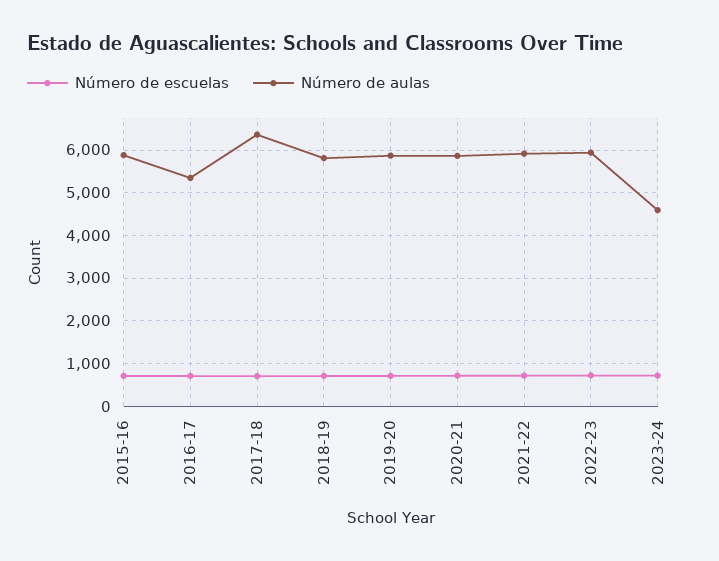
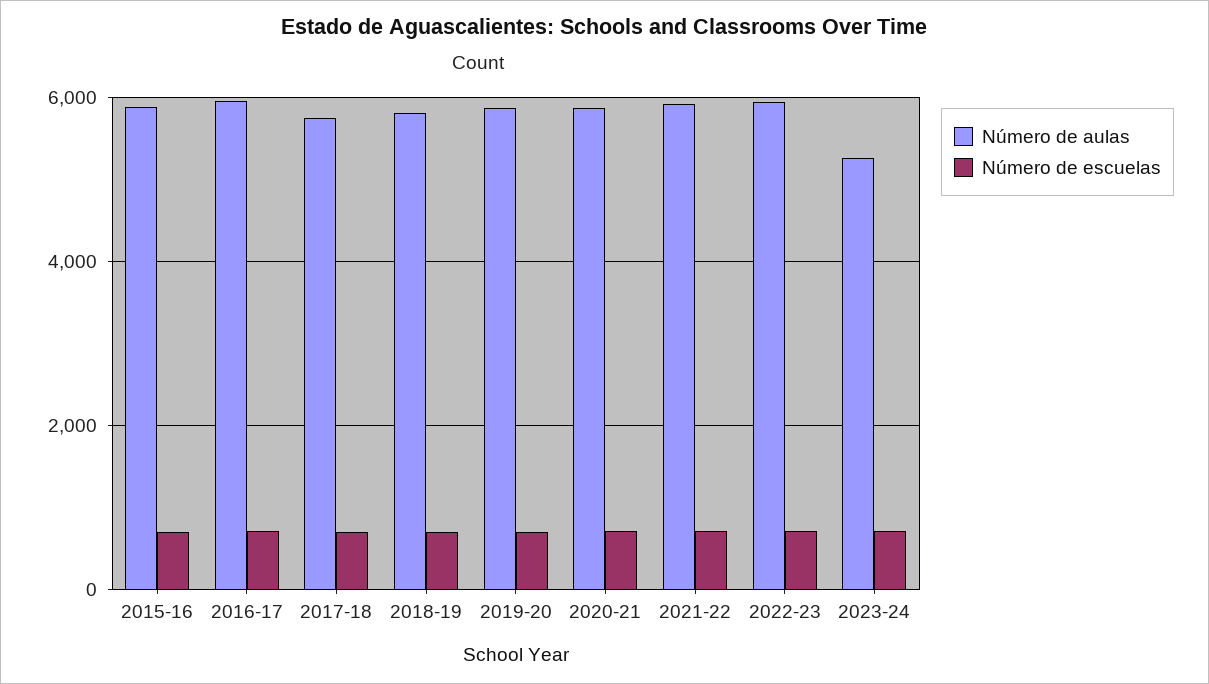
  {
    "Número de escuelas": {
      "2015-16": 800,
      "2016-17": 800,
      "2017-18": 800,
      "2018-19": 800,
      "2019-20": 800,
      "2020-21": 800,
      "2021-22": 800,
      "2022-23": 800,
      "2023-24": 800
    },
    "Número de aulas": {
      "2015-16": 5800,
-     "2016-17": 5400,
+     "2016-17": 6000,
-     "2017-18": 6400,
+     "2017-18": 5800,
      "2018-19": 5800,
      "2019-20": 5800,
      "2020-21": 5800,
      "2021-22": 6000,
      "2022-23": 6000,
-     "2023-24": 4600
+     "2023-24": 5200
    }
  }

